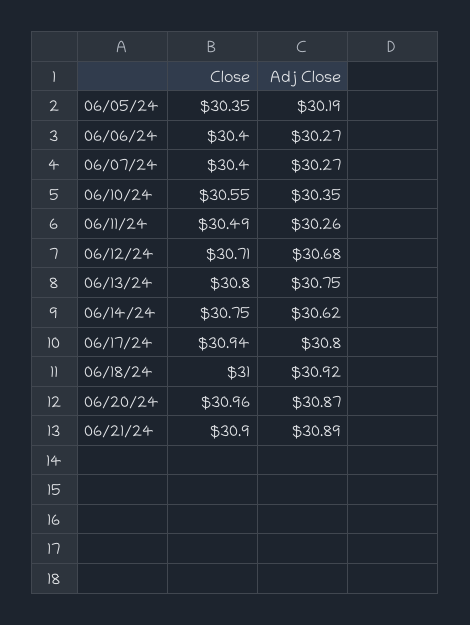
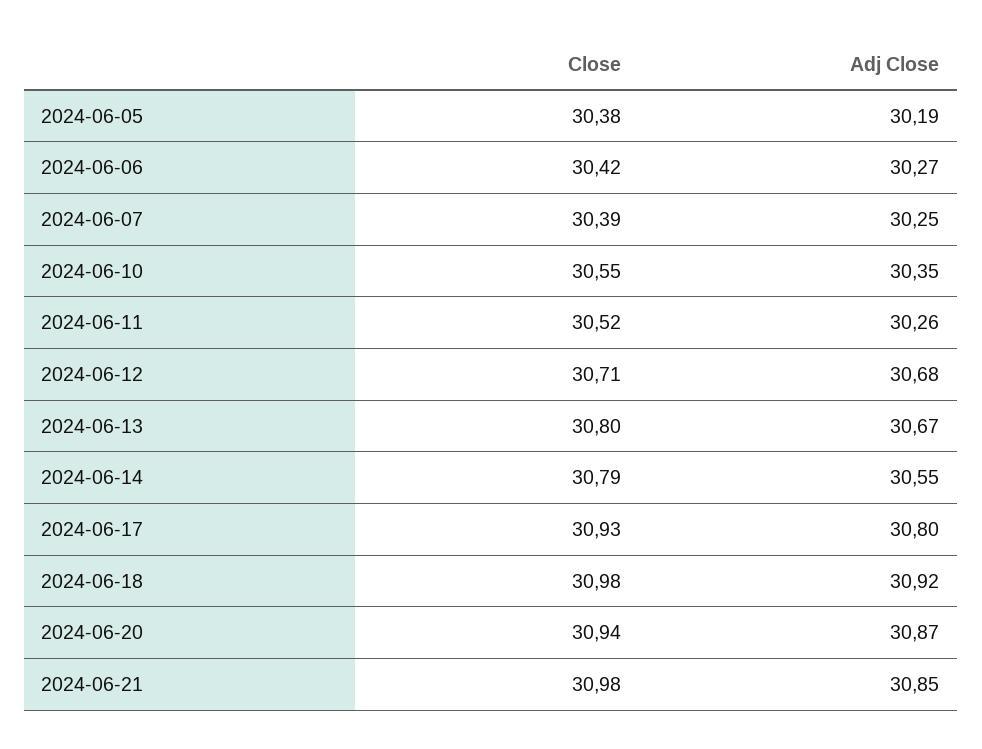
  {
    "Close": {
-     "06/05/24": 30.35,
+     "06/05/24": 30.38,
-     "06/06/24": 30.4,
+     "06/06/24": 30.42,
-     "06/07/24": 30.4,
+     "06/07/24": 30.39,
      "06/10/24": 30.55,
-     "06/11/24": 30.49,
+     "06/11/24": 30.52,
      "06/12/24": 30.71,
      "06/13/24": 30.8,
-     "06/14/24": 30.75,
+     "06/14/24": 30.79,
-     "06/17/24": 30.94,
+     "06/17/24": 30.93,
-     "06/18/24": 31,
+     "06/18/24": 30.98,
-     "06/20/24": 30.96,
+     "06/20/24": 30.94,
-     "06/21/24": 30.9
+     "06/21/24": 30.98
    },
    "Adj Close": {
      "06/05/24": 30.19,
      "06/06/24": 30.27,
-     "06/07/24": 30.27,
+     "06/07/24": 30.25,
      "06/10/24": 30.35,
      "06/11/24": 30.26,
      "06/12/24": 30.68,
-     "06/13/24": 30.75,
+     "06/13/24": 30.67,
-     "06/14/24": 30.62,
+     "06/14/24": 30.55,
      "06/17/24": 30.8,
      "06/18/24": 30.92,
      "06/20/24": 30.87,
-     "06/21/24": 30.89
+     "06/21/24": 30.85
    }
  }

